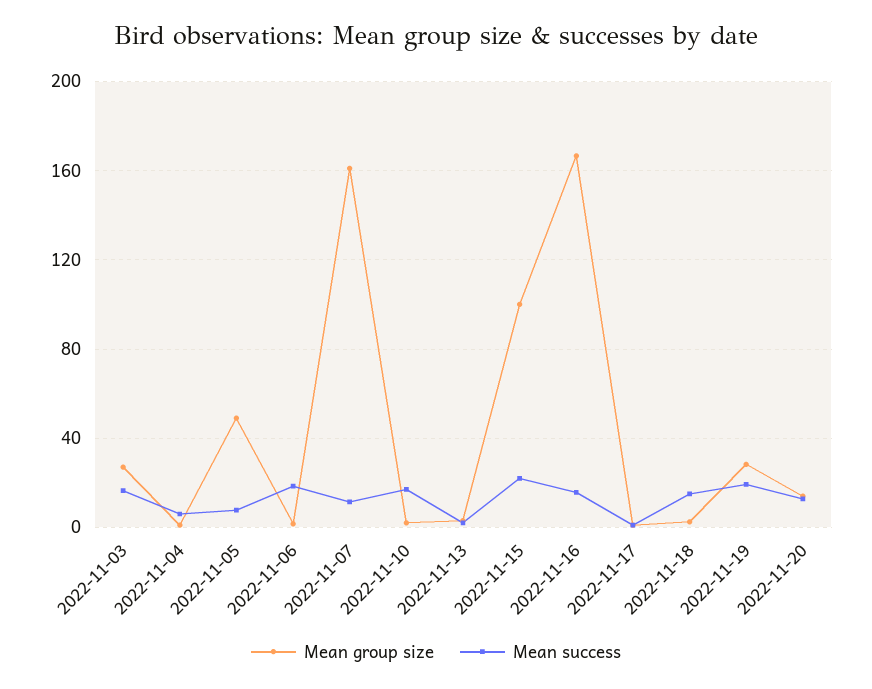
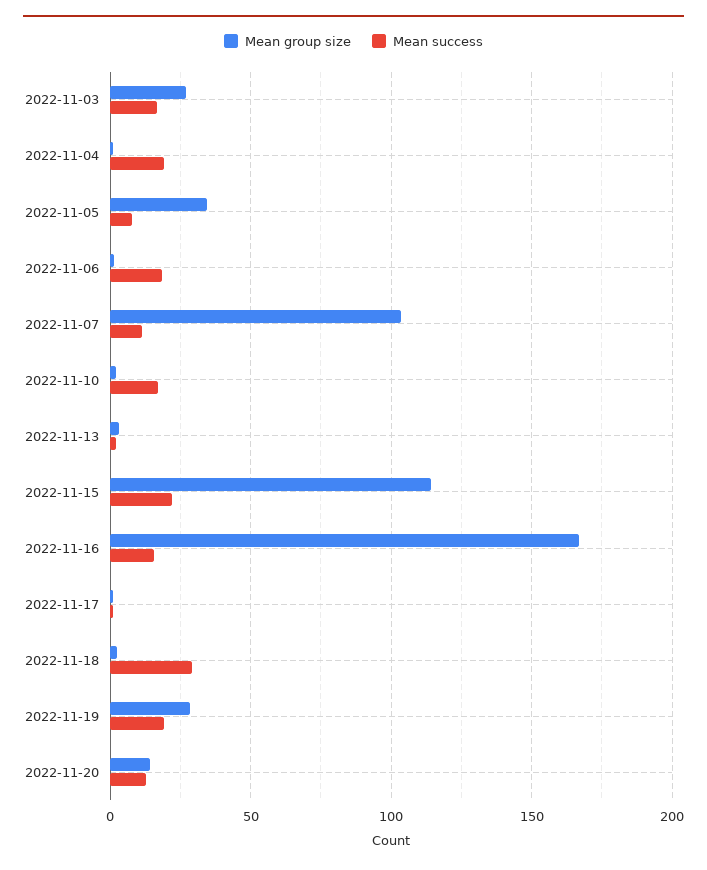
  {
    "Mean group size": {
      "2022-11-03": 25,
      "2022-11-04": 0,
-     "2022-11-05": 50,
+     "2022-11-05": 35,
      "2022-11-06": 0,
-     "2022-11-07": 160,
+     "2022-11-07": 105,
      "2022-11-10": 0,
      "2022-11-13": 5,
-     "2022-11-15": 100,
+     "2022-11-15": 115,
      "2022-11-16": 165,
      "2022-11-17": 0,
      "2022-11-18": 5,
      "2022-11-19": 30,
      "2022-11-20": 15
    },
    "Mean success": {
      "2022-11-03": 15,
-     "2022-11-04": 5,
+     "2022-11-04": 20,
      "2022-11-05": 10,
      "2022-11-06": 20,
      "2022-11-07": 10,
      "2022-11-10": 15,
      "2022-11-13": 0,
      "2022-11-15": 20,
      "2022-11-16": 15,
      "2022-11-17": 0,
-     "2022-11-18": 15,
+     "2022-11-18": 30,
      "2022-11-19": 20,
      "2022-11-20": 15
    }
  }

